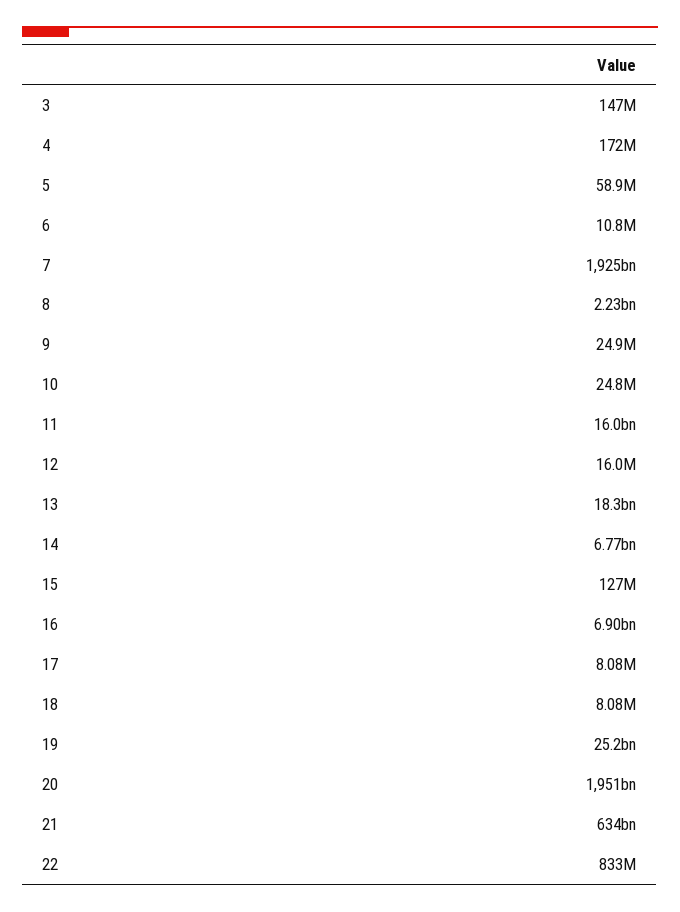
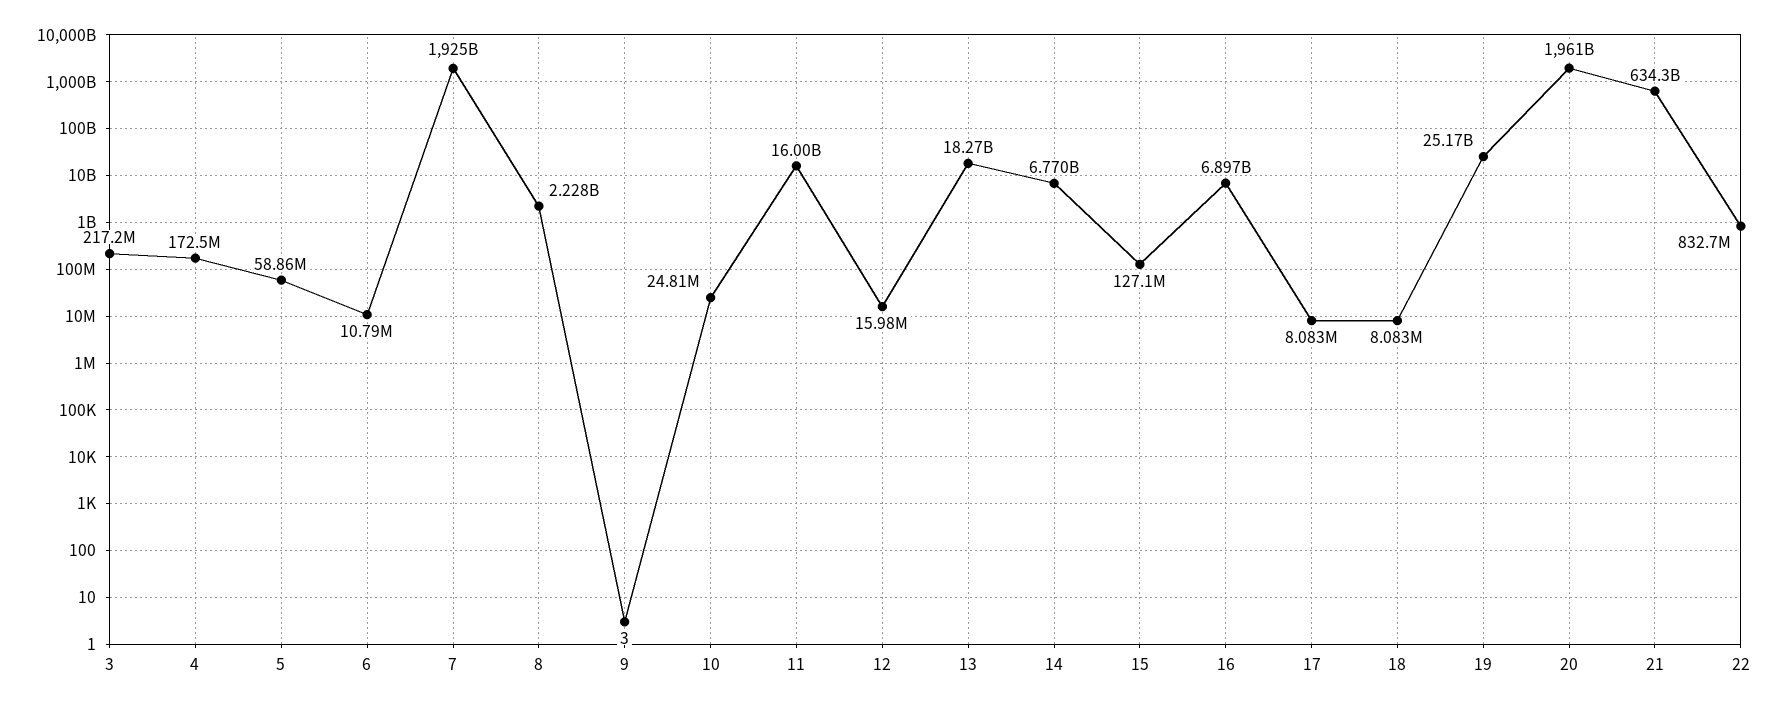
  {
-   "3": 147000000,
+   "3": 217200000,
    "4": 172500000,
    "5": 58860000,
    "6": 10790000,
    "7": 1925000000000,
    "8": 2228000000,
-   "9": 24900000,
+   "9": 3,
    "10": 24810000,
    "11": 16000000000,
    "12": 15980000,
    "13": 18270000000,
    "14": 6770000000,
    "15": 127100000,
    "16": 6897000000,
    "17": 8083000,
    "18": 8083000,
    "19": 25170000000,
-   "20": 1951000000000,
+   "20": 1961000000000,
    "21": 634300000000,
    "22": 832700000
  }

